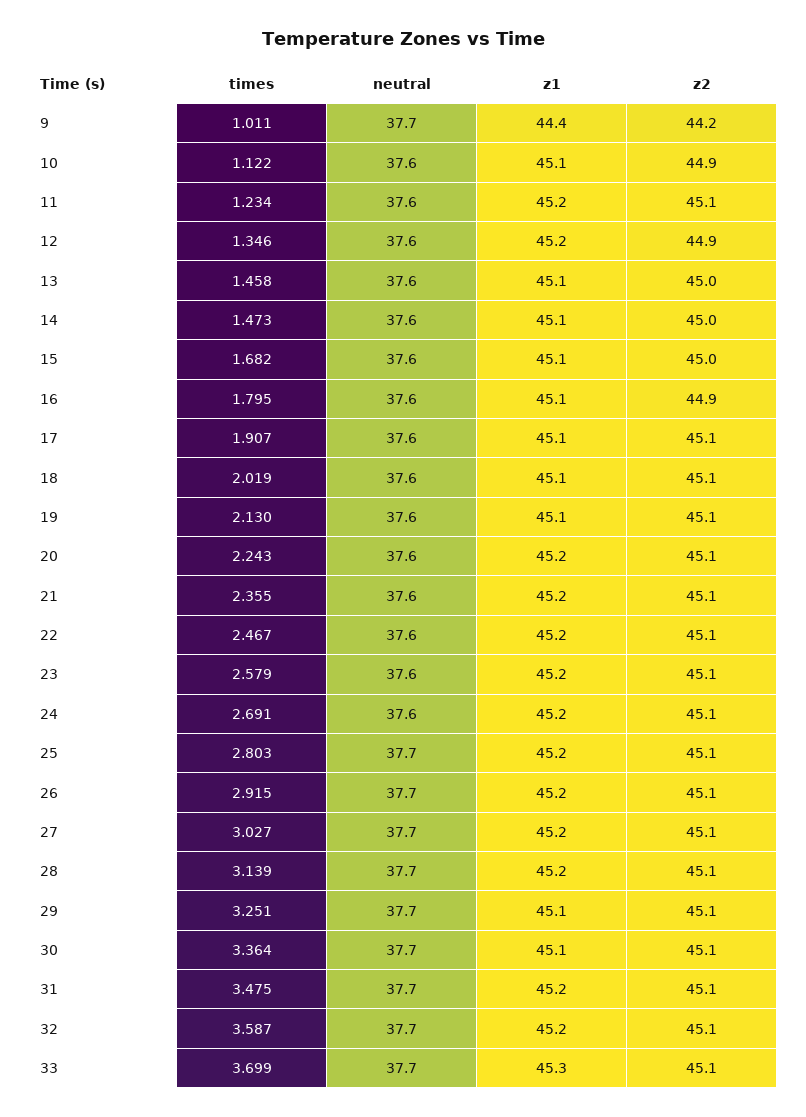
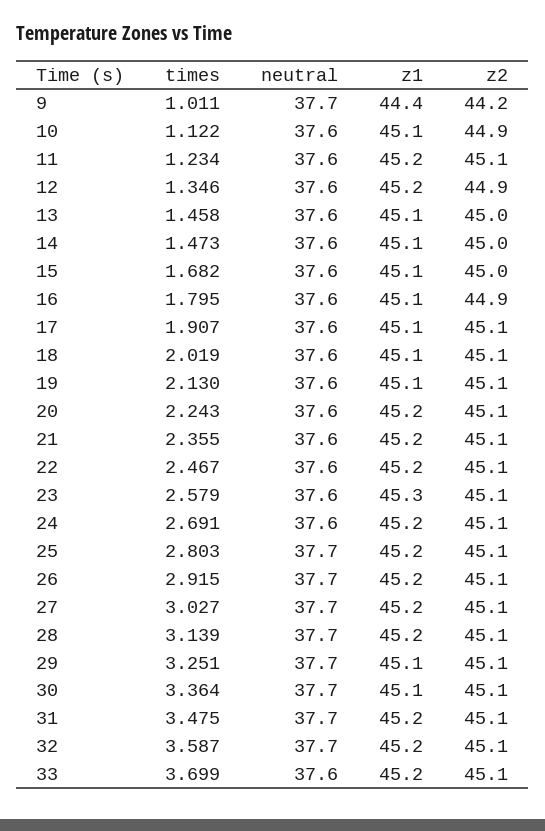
  {
    "times": {
      "9": 1.011,
      "10": 1.122,
      "11": 1.234,
      "12": 1.346,
      "13": 1.458,
      "14": 1.473,
      "15": 1.682,
      "16": 1.795,
      "17": 1.907,
      "18": 2.019,
      "19": 2.13,
      "20": 2.243,
      "21": 2.355,
      "22": 2.467,
      "23": 2.579,
      "24": 2.691,
      "25": 2.803,
      "26": 2.915,
      "27": 3.027,
      "28": 3.139,
      "29": 3.251,
      "30": 3.364,
      "31": 3.475,
      "32": 3.587,
      "33": 3.699
    },
    "neutral": {
      "9": 37.7,
      "10": 37.6,
      "11": 37.6,
      "12": 37.6,
      "13": 37.6,
      "14": 37.6,
      "15": 37.6,
      "16": 37.6,
      "17": 37.6,
      "18": 37.6,
      "19": 37.6,
      "20": 37.6,
      "21": 37.6,
      "22": 37.6,
      "23": 37.6,
      "24": 37.6,
      "25": 37.7,
      "26": 37.7,
      "27": 37.7,
      "28": 37.7,
      "29": 37.7,
      "30": 37.7,
      "31": 37.7,
      "32": 37.7,
-     "33": 37.7
+     "33": 37.6
    },
    "z1": {
      "9": 44.4,
      "10": 45.1,
      "11": 45.2,
      "12": 45.2,
      "13": 45.1,
      "14": 45.1,
      "15": 45.1,
      "16": 45.1,
      "17": 45.1,
      "18": 45.1,
      "19": 45.1,
      "20": 45.2,
      "21": 45.2,
      "22": 45.2,
-     "23": 45.2,
+     "23": 45.3,
      "24": 45.2,
      "25": 45.2,
      "26": 45.2,
      "27": 45.2,
      "28": 45.2,
      "29": 45.1,
      "30": 45.1,
      "31": 45.2,
      "32": 45.2,
-     "33": 45.3
+     "33": 45.2
    },
    "z2": {
      "9": 44.2,
      "10": 44.9,
      "11": 45.1,
      "12": 44.9,
      "13": 45,
      "14": 45,
      "15": 45,
      "16": 44.9,
      "17": 45.1,
      "18": 45.1,
      "19": 45.1,
      "20": 45.1,
      "21": 45.1,
      "22": 45.1,
      "23": 45.1,
      "24": 45.1,
      "25": 45.1,
      "26": 45.1,
      "27": 45.1,
      "28": 45.1,
      "29": 45.1,
      "30": 45.1,
      "31": 45.1,
      "32": 45.1,
      "33": 45.1
    }
  }

